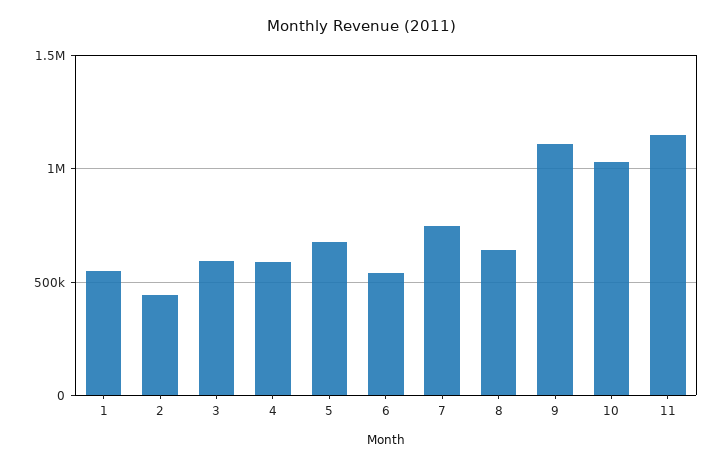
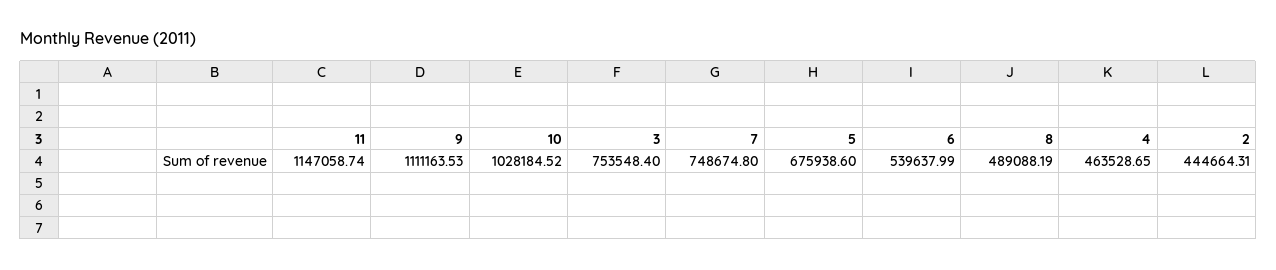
  {
-   "1": 550000,
    "2": 444664.31,
-   "3": 600000,
+   "3": 753548.4,
-   "4": 600000,
+   "4": 463528.65,
    "5": 675938.6,
    "6": 539637.99,
    "7": 748674.8,
-   "8": 650000,
+   "8": 489088.19,
    "9": 1111163.53,
    "10": 1028184.52,
    "11": 1147058.74
  }

